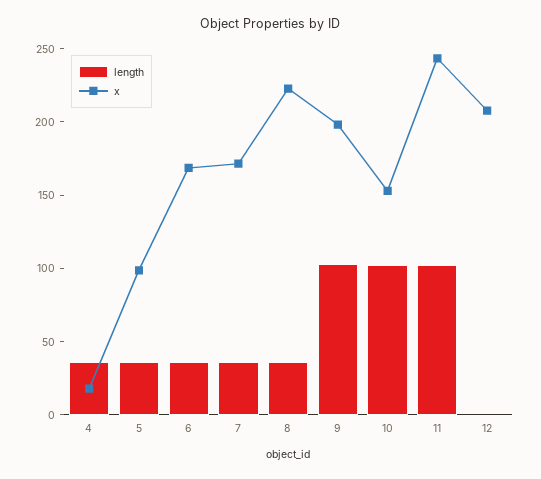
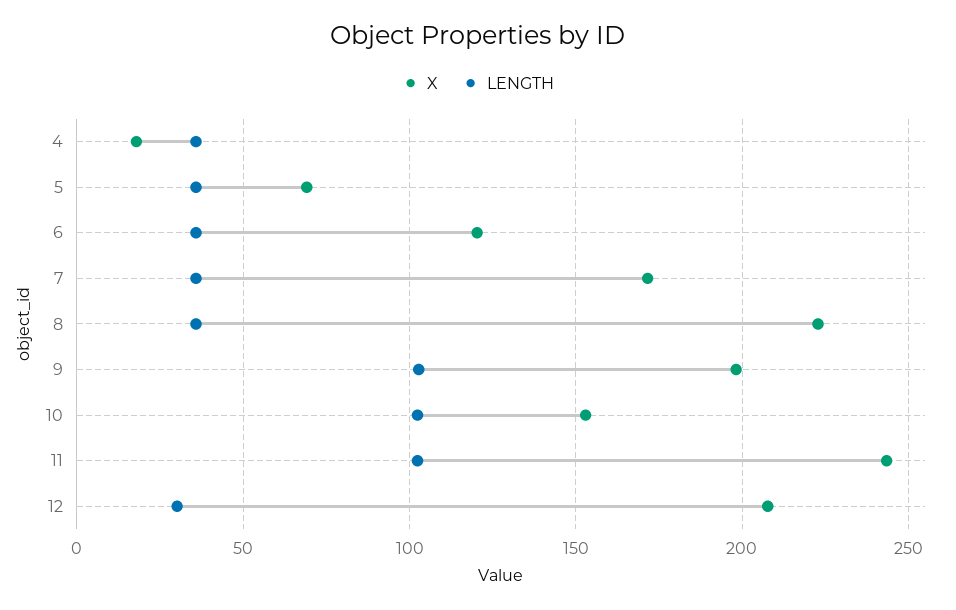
  {
    "length": {
      "4": 35,
      "5": 35,
      "6": 35,
      "7": 35,
      "8": 35,
      "9": 105,
      "10": 100,
      "11": 100,
-     "12": 0
+     "12": 30
    },
    "x": {
      "4": 20,
-     "5": 100,
+     "5": 70,
-     "6": 170,
+     "6": 120,
      "7": 170,
      "8": 225,
      "9": 200,
      "10": 155,
      "11": 245,
      "12": 210
    }
  }

